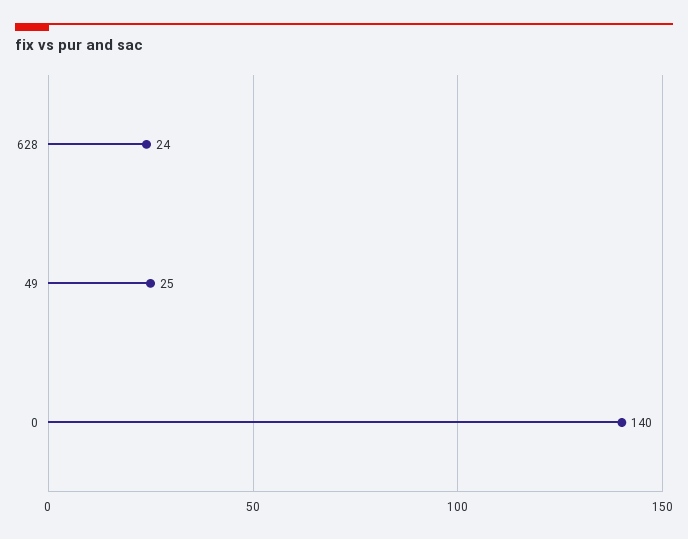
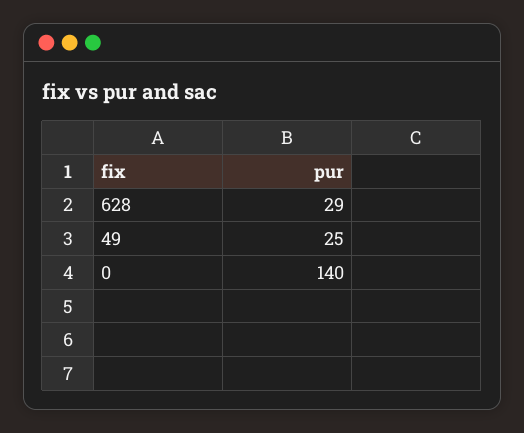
  {
-   "628": 24,
+   "628": 29,
    "49": 25,
    "0": 140
  }

